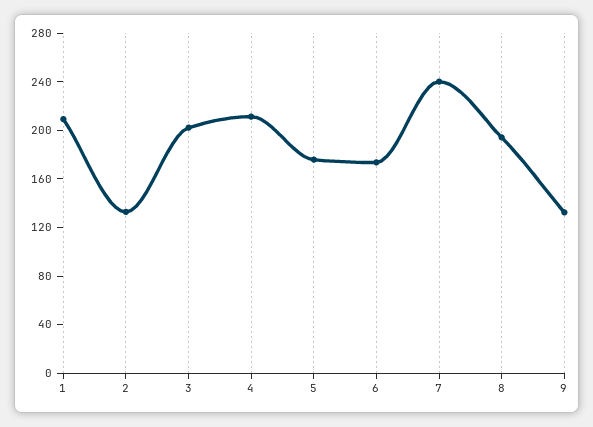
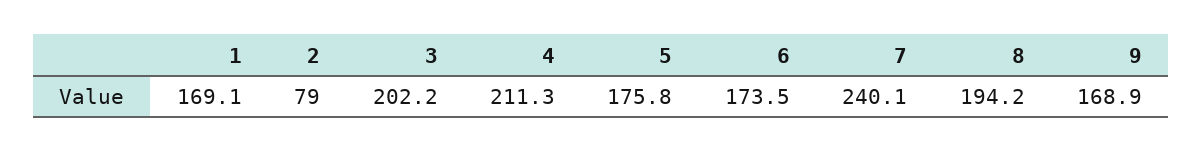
  {
-   "1": 210,
+   "1": 169.1,
-   "2": 130,
+   "2": 79,
    "3": 202.2,
    "4": 211.3,
    "5": 175.8,
    "6": 173.5,
    "7": 240.1,
    "8": 194.2,
-   "9": 130
+   "9": 168.9
  }

